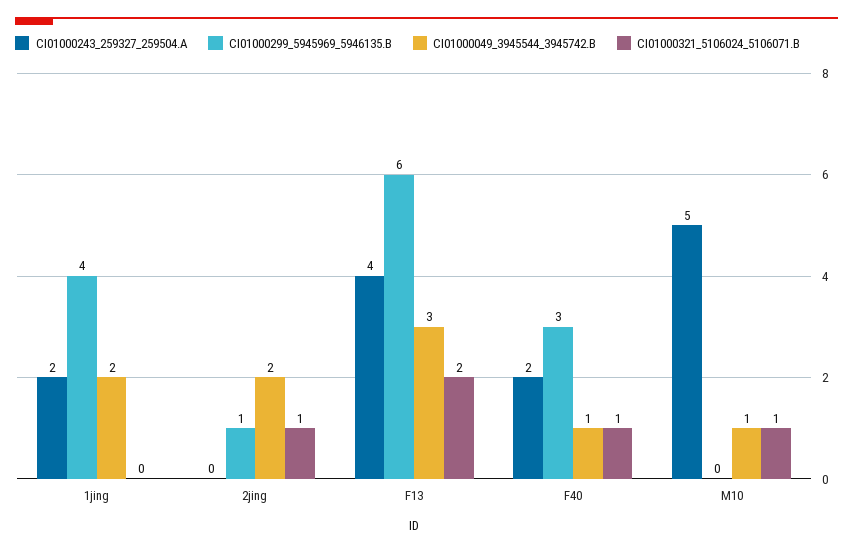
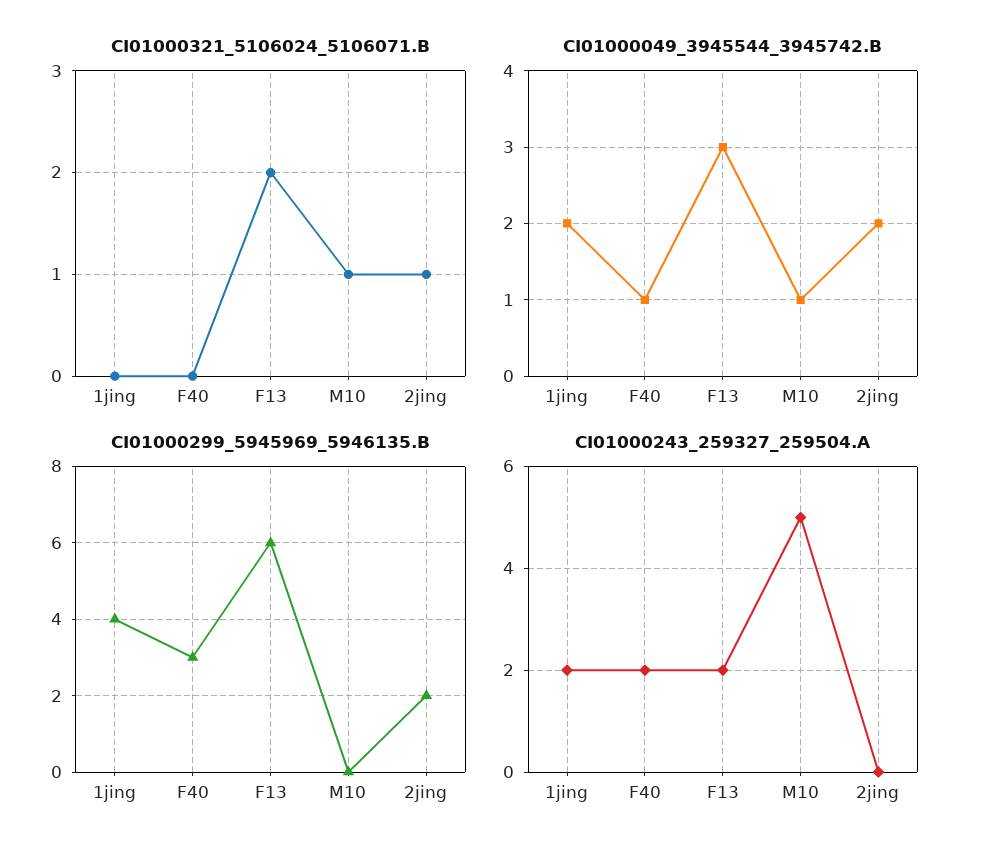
  {
    "CI01000243_259327_259504.A": {
      "1jing": 2,
      "2jing": 0,
-     "F13": 4,
+     "F13": 2,
      "F40": 2,
      "M10": 5
    },
    "CI01000299_5945969_5946135.B": {
      "1jing": 4,
-     "2jing": 1,
+     "2jing": 2,
      "F13": 6,
      "F40": 3,
      "M10": 0
    },
    "CI01000049_3945544_3945742.B": {
      "1jing": 2,
      "2jing": 2,
      "F13": 3,
      "F40": 1,
      "M10": 1
    },
    "CI01000321_5106024_5106071.B": {
      "1jing": 0,
      "2jing": 1,
      "F13": 2,
-     "F40": 1,
+     "F40": 0,
      "M10": 1
    }
  }

